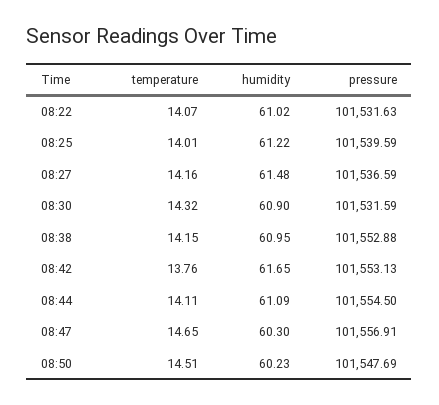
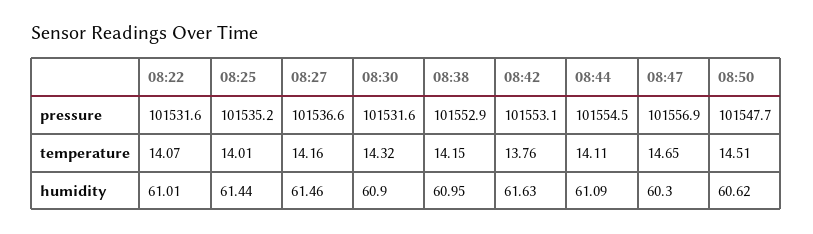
  {
    "temperature": {
      "08:22": 14.07,
      "08:25": 14.01,
      "08:27": 14.16,
      "08:30": 14.32,
      "08:38": 14.15,
      "08:42": 13.76,
      "08:44": 14.11,
      "08:47": 14.65,
      "08:50": 14.51
    },
    "humidity": {
-     "08:22": 61.02,
+     "08:22": 61.01,
-     "08:25": 61.22,
+     "08:25": 61.44,
-     "08:27": 61.48,
+     "08:27": 61.46,
      "08:30": 60.9,
      "08:38": 60.95,
-     "08:42": 61.65,
+     "08:42": 61.63,
      "08:44": 61.09,
      "08:47": 60.3,
-     "08:50": 60.23
+     "08:50": 60.62
    },
    "pressure": {
      "08:22": 101531.63,
-     "08:25": 101539.59,
+     "08:25": 101535.2,
      "08:27": 101536.59,
      "08:30": 101531.59,
      "08:38": 101552.88,
      "08:42": 101553.13,
      "08:44": 101554.5,
      "08:47": 101556.91,
      "08:50": 101547.69
    }
  }

